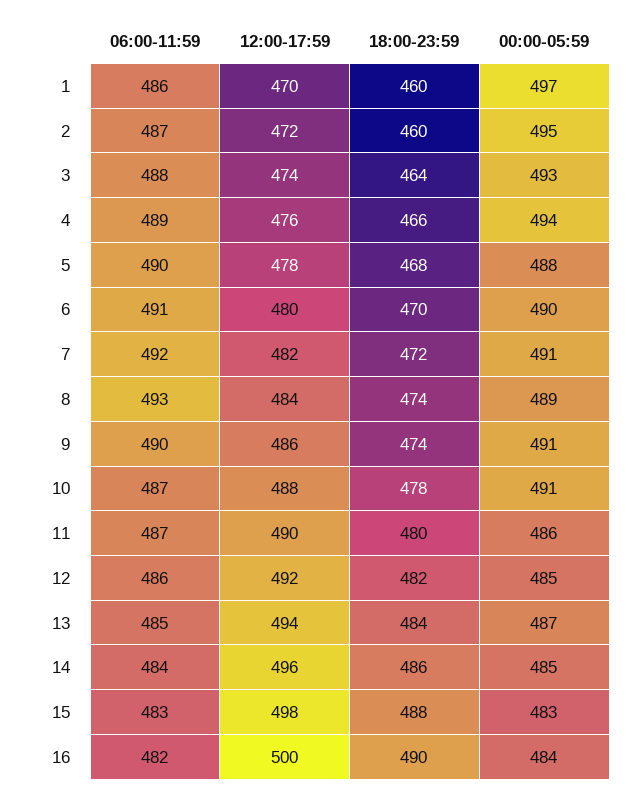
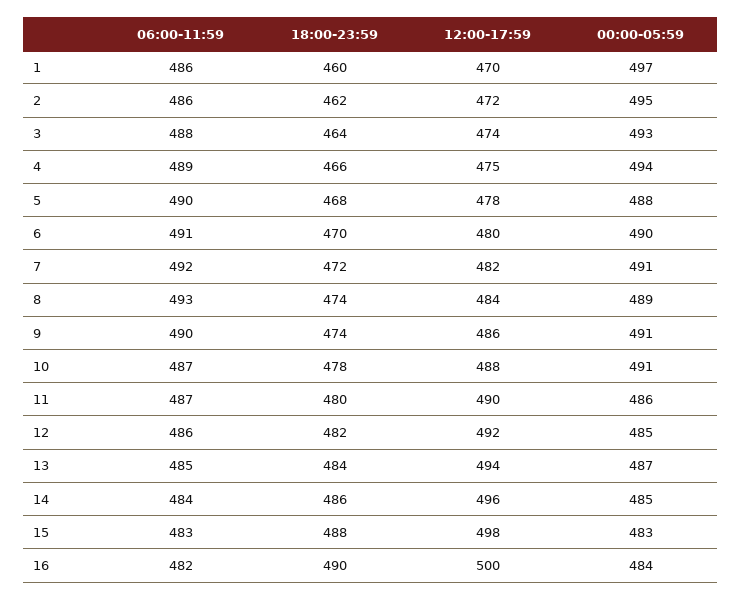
  {
    "06:00-11:59": {
      "1": 486,
-     "2": 487,
+     "2": 486,
      "3": 488,
      "4": 489,
      "5": 490,
      "6": 491,
      "7": 492,
      "8": 493,
      "9": 490,
      "10": 487,
      "11": 487,
      "12": 486,
      "13": 485,
      "14": 484,
      "15": 483,
      "16": 482
    },
    "12:00-17:59": {
      "1": 470,
      "2": 472,
      "3": 474,
-     "4": 476,
+     "4": 475,
      "5": 478,
      "6": 480,
      "7": 482,
      "8": 484,
      "9": 486,
      "10": 488,
      "11": 490,
      "12": 492,
      "13": 494,
      "14": 496,
      "15": 498,
      "16": 500
    },
    "18:00-23:59": {
      "1": 460,
-     "2": 460,
+     "2": 462,
      "3": 464,
      "4": 466,
      "5": 468,
      "6": 470,
      "7": 472,
      "8": 474,
      "9": 474,
      "10": 478,
      "11": 480,
      "12": 482,
      "13": 484,
      "14": 486,
      "15": 488,
      "16": 490
    },
    "00:00-05:59": {
      "1": 497,
      "2": 495,
      "3": 493,
      "4": 494,
      "5": 488,
      "6": 490,
      "7": 491,
      "8": 489,
      "9": 491,
      "10": 491,
      "11": 486,
      "12": 485,
      "13": 487,
      "14": 485,
      "15": 483,
      "16": 484
    }
  }

